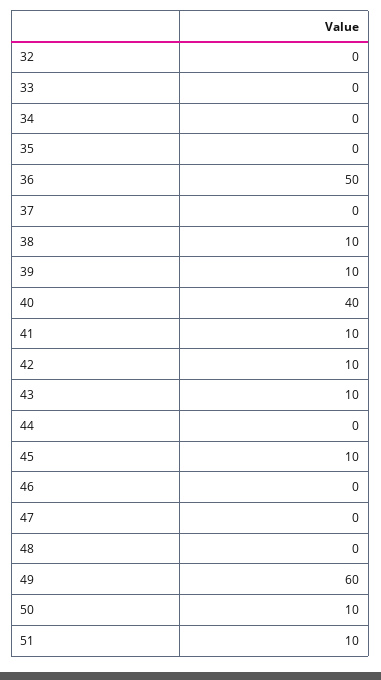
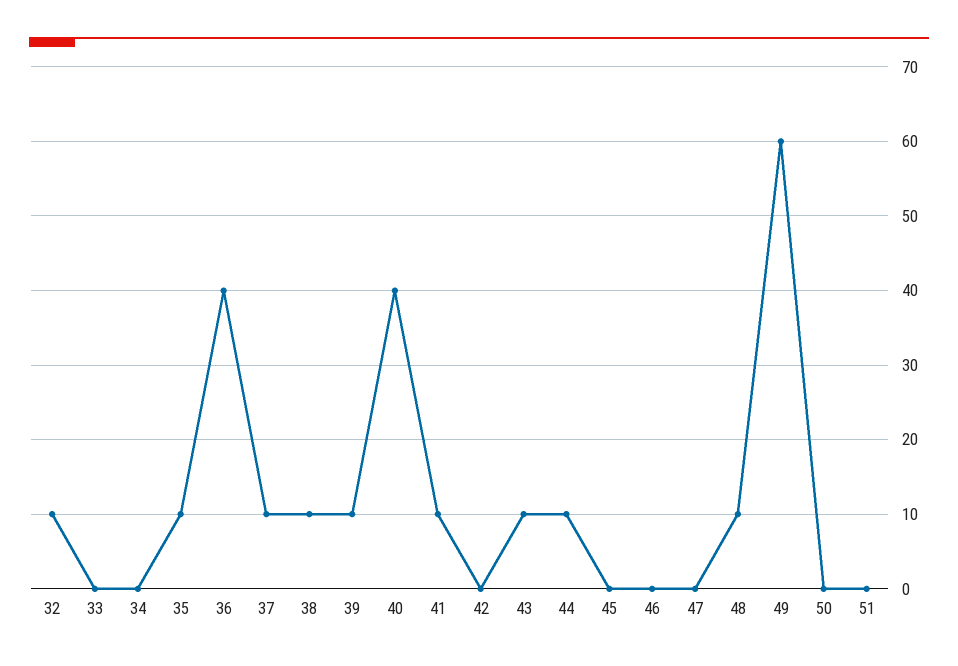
  {
-   "32": 0,
+   "32": 10,
    "33": 0,
    "34": 0,
-   "35": 0,
+   "35": 10,
-   "36": 50,
+   "36": 40,
-   "37": 0,
+   "37": 10,
    "38": 10,
    "39": 10,
    "40": 40,
    "41": 10,
-   "42": 10,
+   "42": 0,
    "43": 10,
-   "44": 0,
+   "44": 10,
-   "45": 10,
+   "45": 0,
    "46": 0,
    "47": 0,
-   "48": 0,
+   "48": 10,
    "49": 60,
-   "50": 10,
+   "50": 0,
-   "51": 10
+   "51": 0
  }

